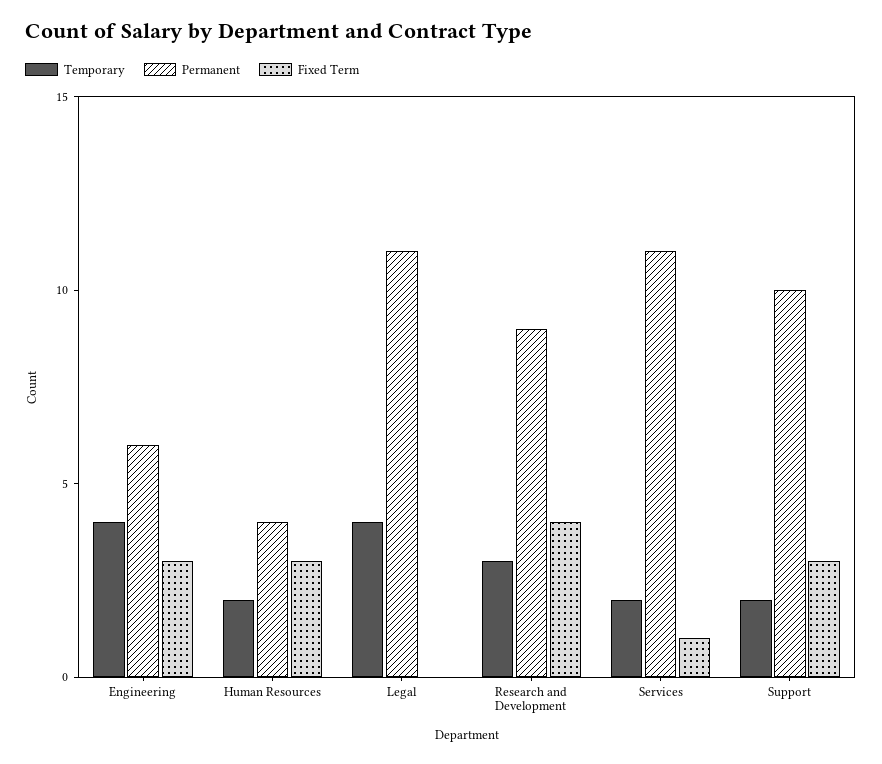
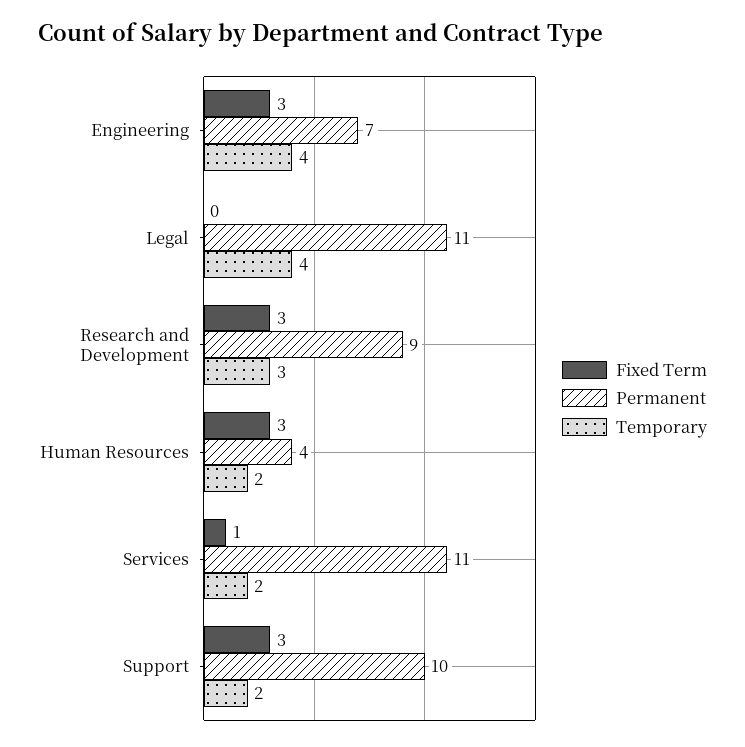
  {
    "Temporary": {
      "Engineering": 4,
      "Human Resources": 2,
      "Legal": 4,
      "Research and Development": 3,
      "Services": 2,
      "Support": 2
    },
    "Permanent": {
-     "Engineering": 6,
+     "Engineering": 7,
      "Human Resources": 4,
      "Legal": 11,
      "Research and Development": 9,
      "Services": 11,
      "Support": 10
    },
    "Fixed Term": {
      "Engineering": 3,
      "Human Resources": 3,
      "Legal": 0,
-     "Research and Development": 4,
+     "Research and Development": 3,
      "Services": 1,
      "Support": 3
    }
  }

